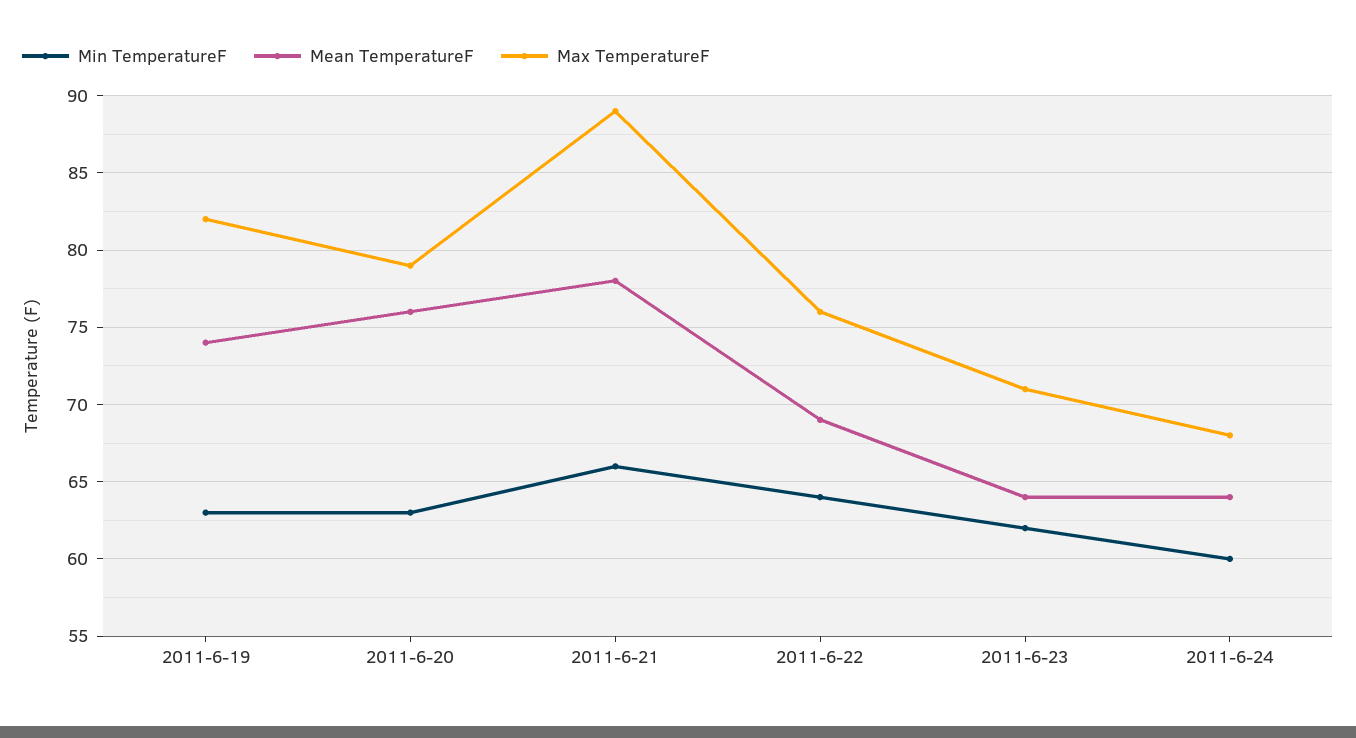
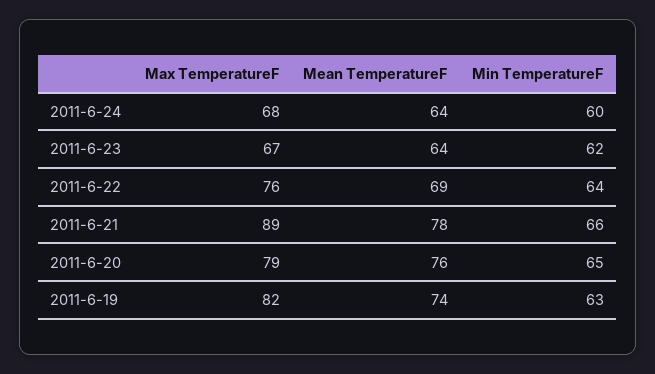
  {
    "Min TemperatureF": {
      "2011-6-19": 63,
-     "2011-6-20": 63,
+     "2011-6-20": 65,
      "2011-6-21": 66,
      "2011-6-22": 64,
      "2011-6-23": 62,
      "2011-6-24": 60
    },
    "Mean TemperatureF": {
      "2011-6-19": 74,
      "2011-6-20": 76,
      "2011-6-21": 78,
      "2011-6-22": 69,
      "2011-6-23": 64,
      "2011-6-24": 64
    },
    "Max TemperatureF": {
      "2011-6-19": 82,
      "2011-6-20": 79,
      "2011-6-21": 89,
      "2011-6-22": 76,
-     "2011-6-23": 71,
+     "2011-6-23": 67,
      "2011-6-24": 68
    }
  }

